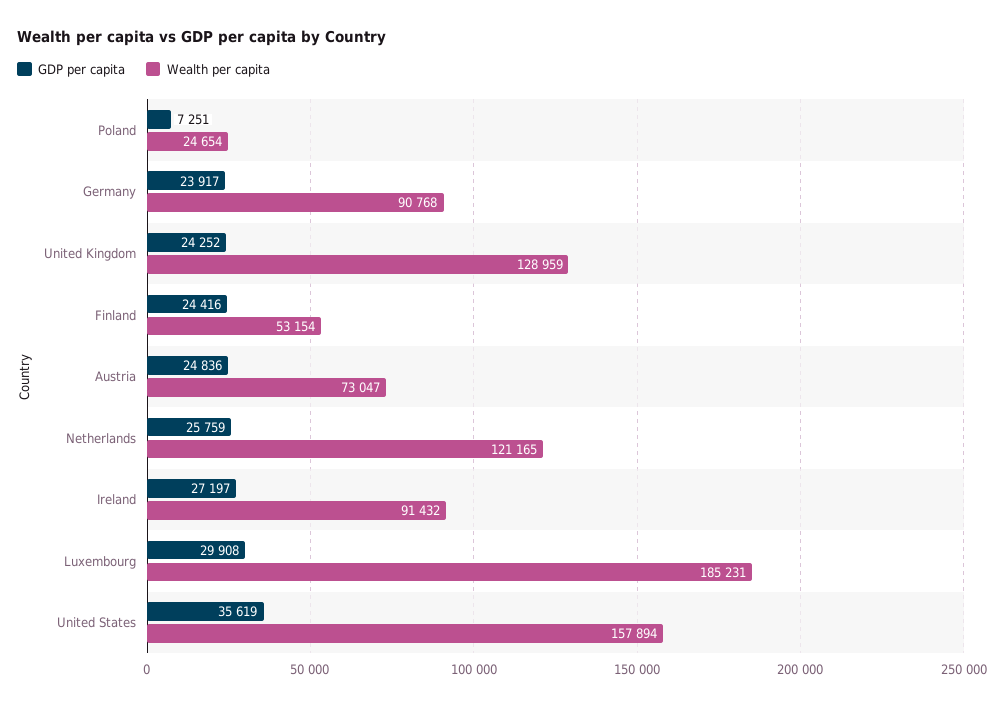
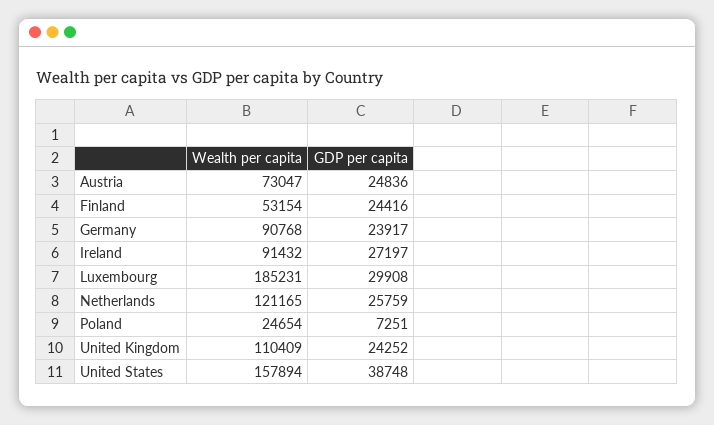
  {
    "GDP per capita": {
      "Poland": 7251,
      "Germany": 23917,
      "United Kingdom": 24252,
      "Finland": 24416,
      "Austria": 24836,
      "Netherlands": 25759,
      "Ireland": 27197,
      "Luxembourg": 29908,
-     "United States": 35619
+     "United States": 38748
    },
    "Wealth per capita": {
      "Poland": 24654,
      "Germany": 90768,
-     "United Kingdom": 128959,
+     "United Kingdom": 110409,
      "Finland": 53154,
      "Austria": 73047,
      "Netherlands": 121165,
      "Ireland": 91432,
      "Luxembourg": 185231,
      "United States": 157894
    }
  }

